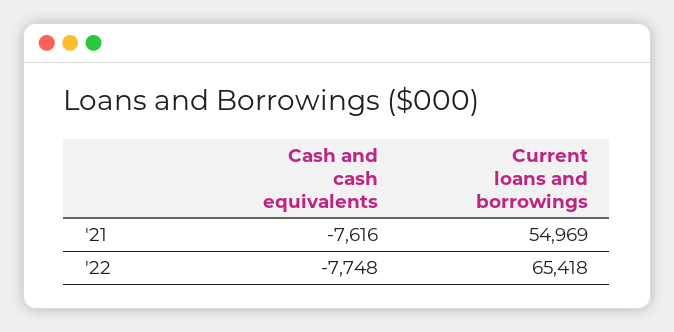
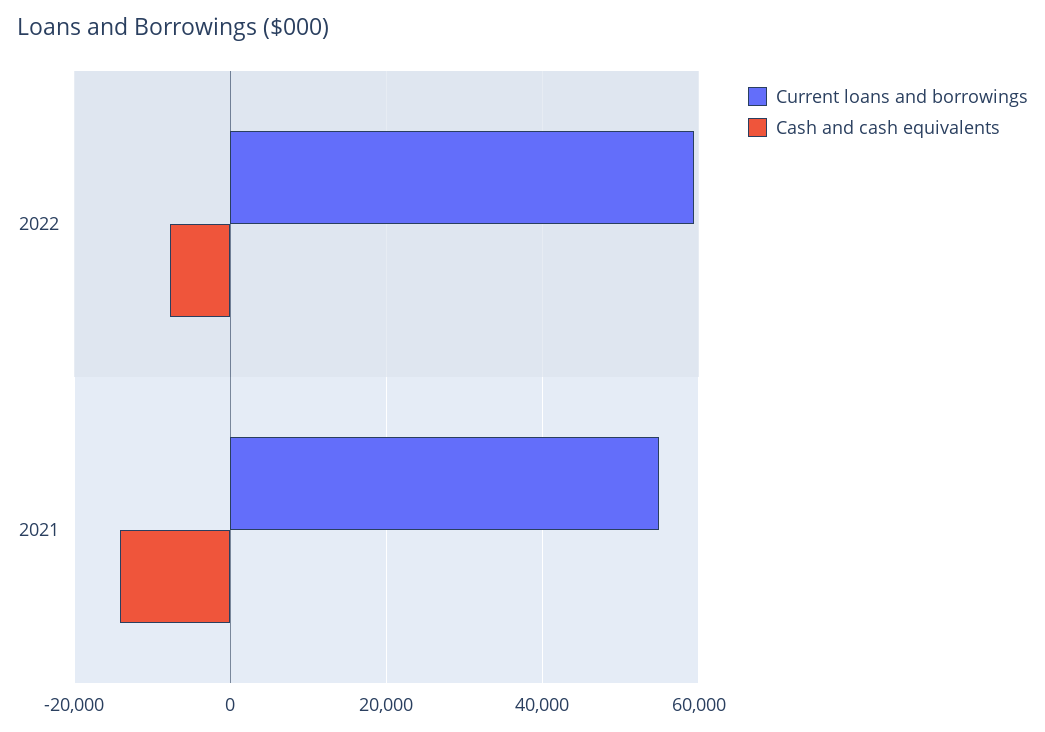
  {
    "Cash and cash equivalents": {
-     "'21": -7616,
+     "'21": -14000,
      "'22": -7748
    },
    "Current loans and borrowings": {
      "'21": 54969,
-     "'22": 65418
+     "'22": 60000
    }
  }

